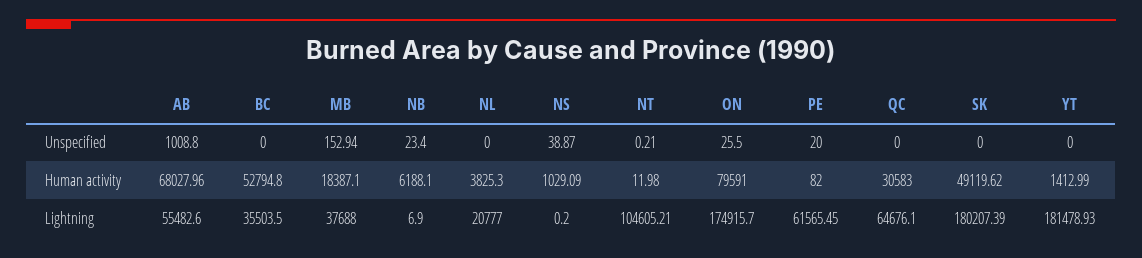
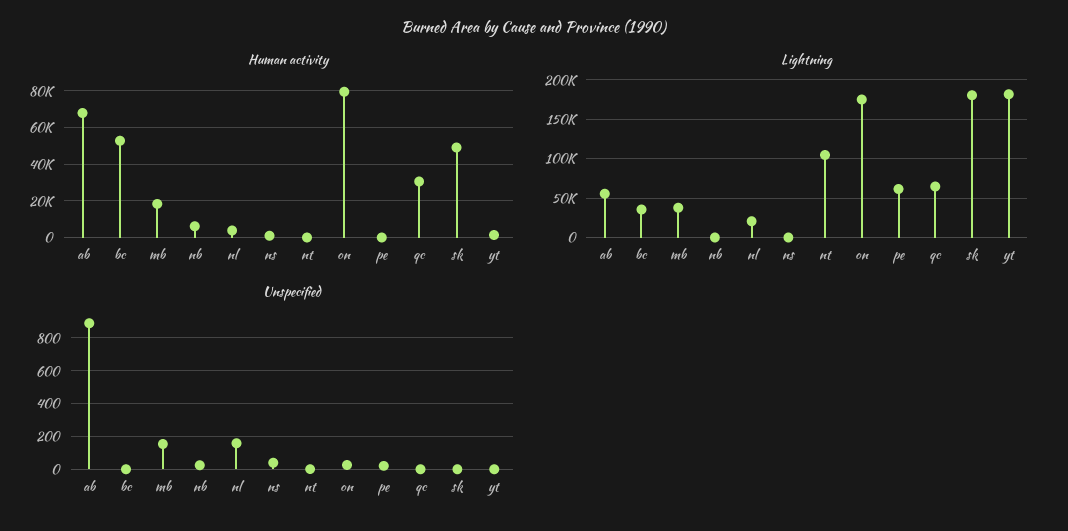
  {
    "Unspecified": {
-     "AB": 1008.8,
+     "AB": 900,
      "BC": 0,
      "MB": 152.94,
      "NB": 23.4,
-     "NL": 0,
+     "NL": 150,
      "NS": 38.87,
      "NT": 0.21,
      "ON": 25.5,
      "PE": 20,
      "QC": 0,
      "SK": 0,
      "YT": 0
    },
    "Human activity": {
      "AB": 68027.96,
      "BC": 52794.8,
      "MB": 18387.1,
      "NB": 6188.1,
      "NL": 3825.3,
      "NS": 1029.09,
      "NT": 11.98,
      "ON": 79591,
      "PE": 82,
      "QC": 30583,
      "SK": 49119.62,
      "YT": 1412.99
    },
    "Lightning": {
      "AB": 55482.6,
      "BC": 35503.5,
      "MB": 37688,
      "NB": 6.9,
      "NL": 20777,
      "NS": 0.2,
      "NT": 104605.21,
      "ON": 174915.7,
      "PE": 61565.45,
      "QC": 64676.1,
      "SK": 180207.39,
      "YT": 181478.93
    }
  }

